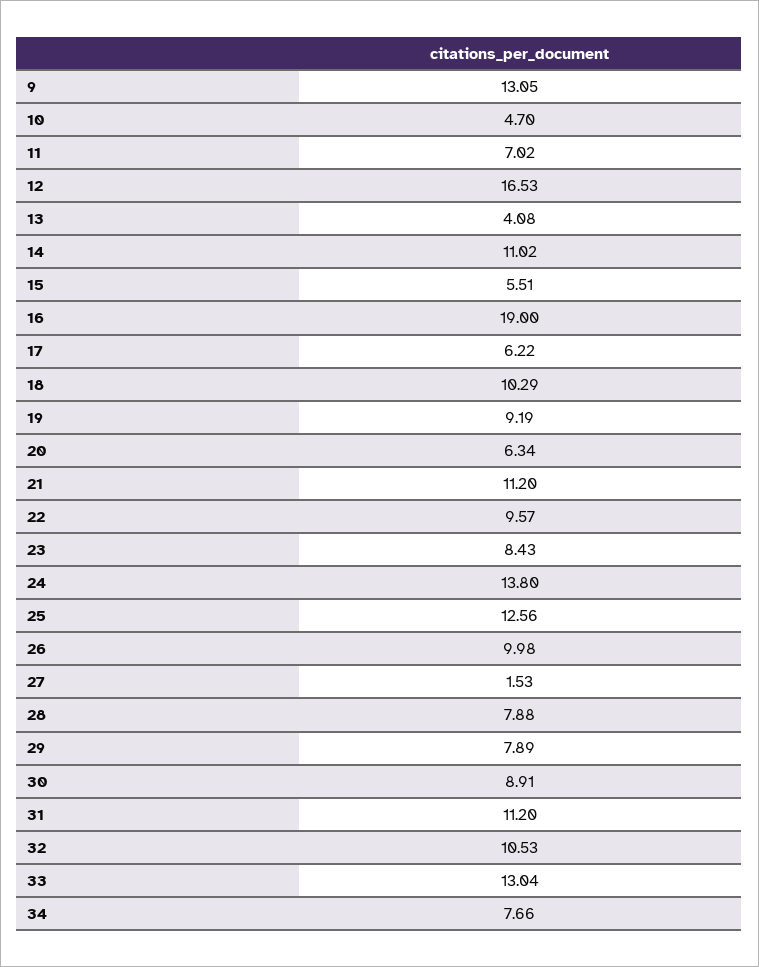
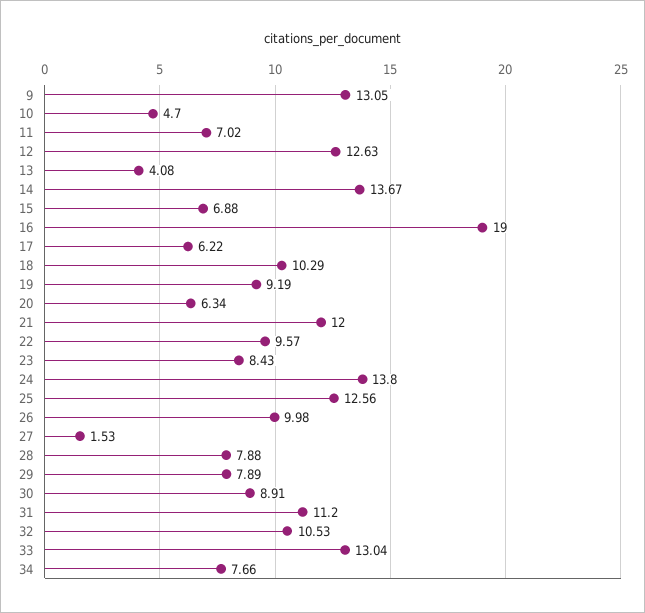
  {
    "9": 13.05,
    "10": 4.7,
    "11": 7.02,
-   "12": 16.53,
+   "12": 12.63,
    "13": 4.08,
-   "14": 11.02,
+   "14": 13.67,
-   "15": 5.51,
+   "15": 6.88,
    "16": 19,
    "17": 6.22,
    "18": 10.29,
    "19": 9.19,
    "20": 6.34,
-   "21": 11.2,
+   "21": 12,
    "22": 9.57,
    "23": 8.43,
    "24": 13.8,
    "25": 12.56,
    "26": 9.98,
    "27": 1.53,
    "28": 7.88,
    "29": 7.89,
    "30": 8.91,
    "31": 11.2,
    "32": 10.53,
    "33": 13.04,
    "34": 7.66
  }

